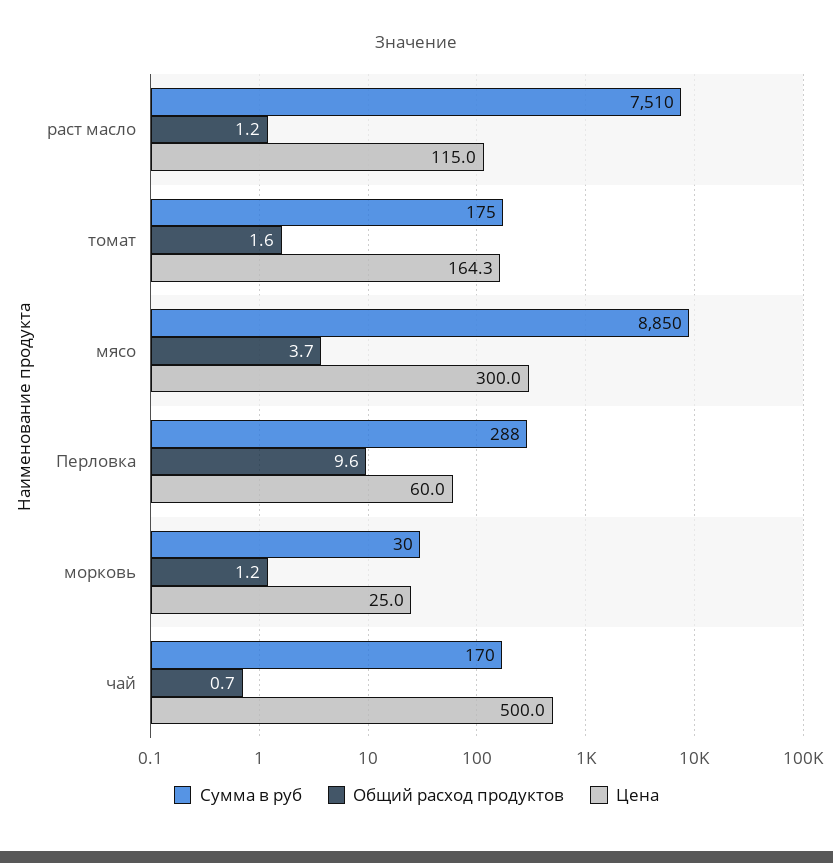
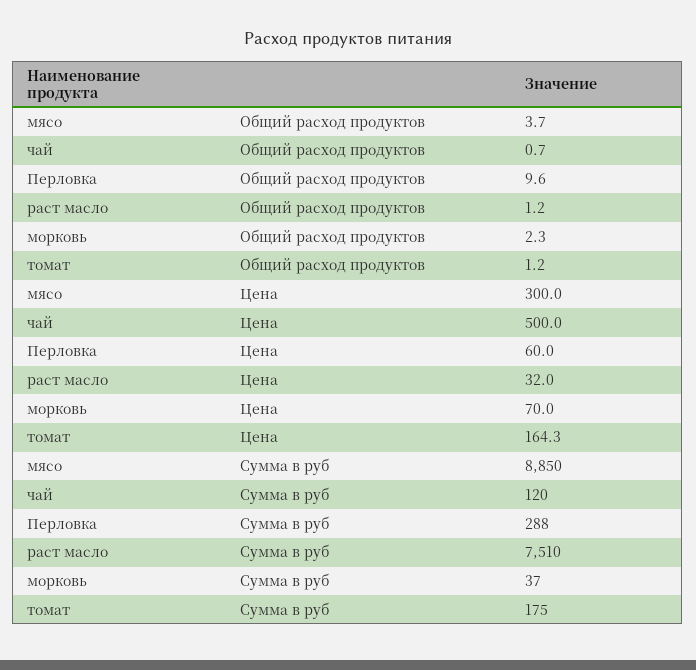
  {
    "Сумма в руб": {
      "раст масло": 7510,
      "томат": 175,
      "мясо": 8850,
      "Перловка": 288,
-     "морковь": 30,
+     "морковь": 37,
-     "чай": 170
+     "чай": 120
    },
    "Общий расход продуктов": {
      "раст масло": 1.2,
-     "томат": 1.6,
+     "томат": 1.2,
      "мясо": 3.7,
      "Перловка": 9.6,
-     "морковь": 1.2,
+     "морковь": 2.3,
      "чай": 0.7
    },
    "Цена": {
-     "раст масло": 115,
+     "раст масло": 32,
      "томат": 164.3,
      "мясо": 300,
      "Перловка": 60,
-     "морковь": 25,
+     "морковь": 70,
      "чай": 500
    }
  }

